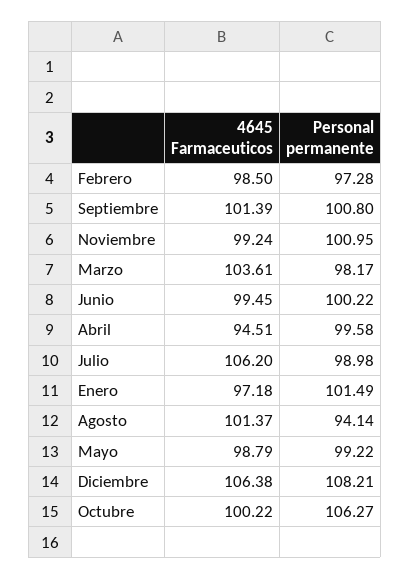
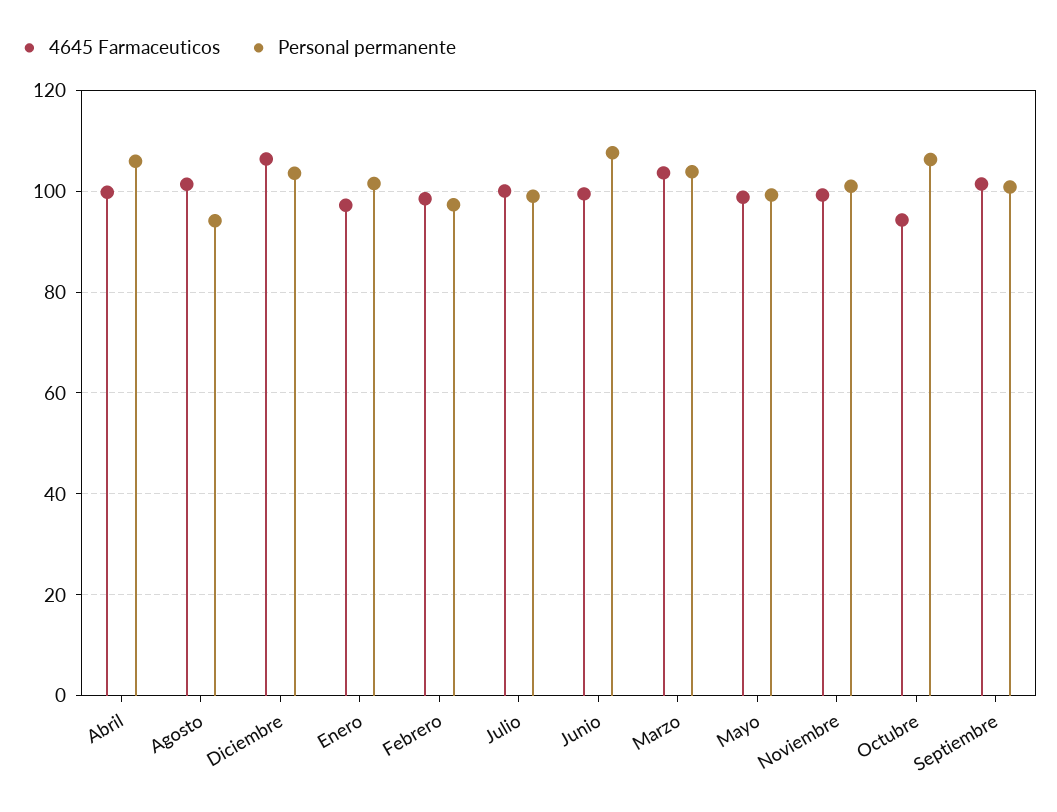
  {
    "4645 Farmaceuticos": {
      "Febrero": 98.5,
      "Septiembre": 101.39,
      "Noviembre": 99.24,
      "Marzo": 103.61,
      "Junio": 99.45,
-     "Abril": 94.51,
+     "Abril": 100,
-     "Julio": 106.2,
+     "Julio": 100,
      "Enero": 97.18,
      "Agosto": 101.37,
      "Mayo": 98.79,
      "Diciembre": 106.38,
-     "Octubre": 100.22
+     "Octubre": 94
    },
    "Personal permanente": {
      "Febrero": 97.28,
      "Septiembre": 100.8,
      "Noviembre": 100.95,
-     "Marzo": 98.17,
+     "Marzo": 104,
-     "Junio": 100.22,
+     "Junio": 108,
-     "Abril": 99.58,
+     "Abril": 106,
      "Julio": 98.98,
      "Enero": 101.49,
      "Agosto": 94.14,
      "Mayo": 99.22,
-     "Diciembre": 108.21,
+     "Diciembre": 104,
      "Octubre": 106.27
    }
  }

